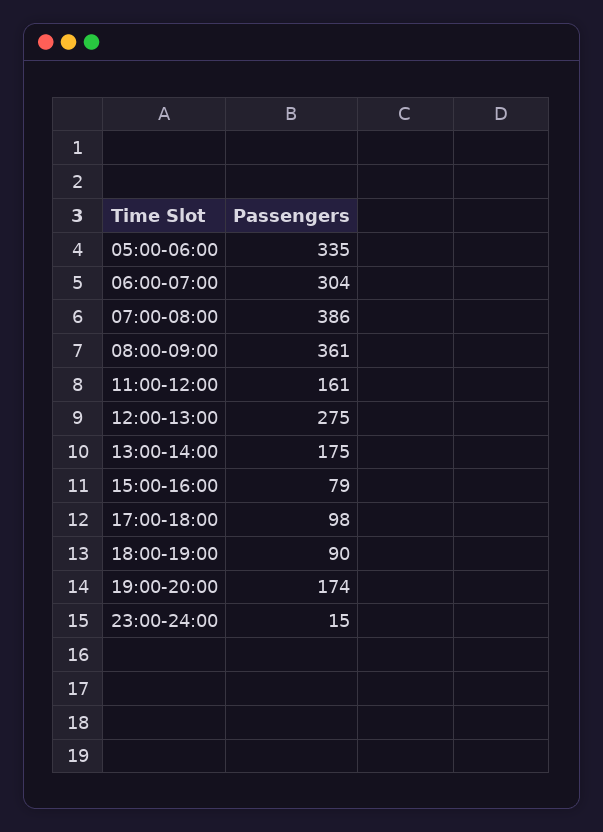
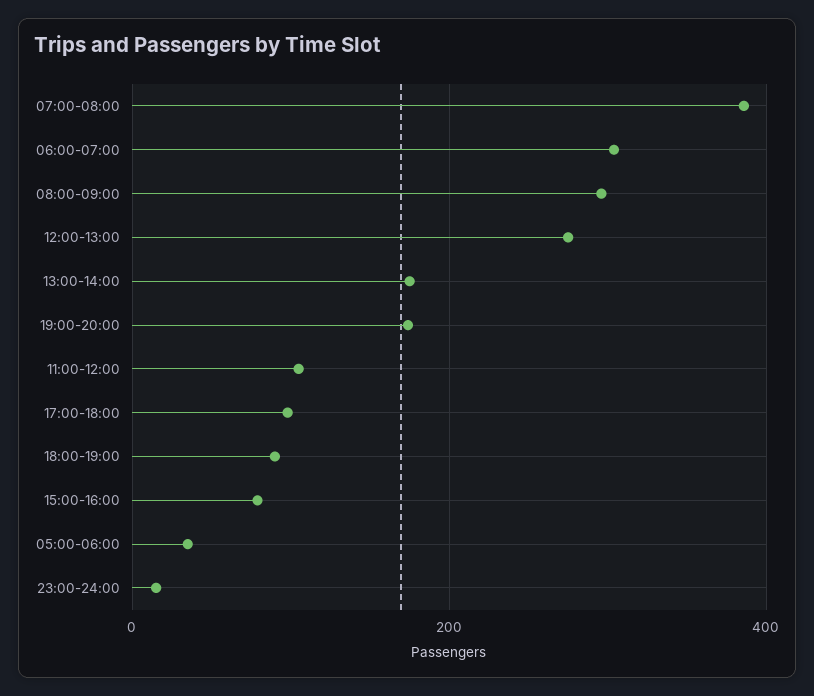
  {
-   "05:00-06:00": 335,
+   "05:00-06:00": 40,
    "06:00-07:00": 304,
    "07:00-08:00": 386,
-   "08:00-09:00": 361,
+   "08:00-09:00": 300,
-   "11:00-12:00": 161,
+   "11:00-12:00": 100,
    "12:00-13:00": 275,
    "13:00-14:00": 175,
    "15:00-16:00": 79,
    "17:00-18:00": 98,
    "18:00-19:00": 90,
    "19:00-20:00": 174,
    "23:00-24:00": 15
  }

